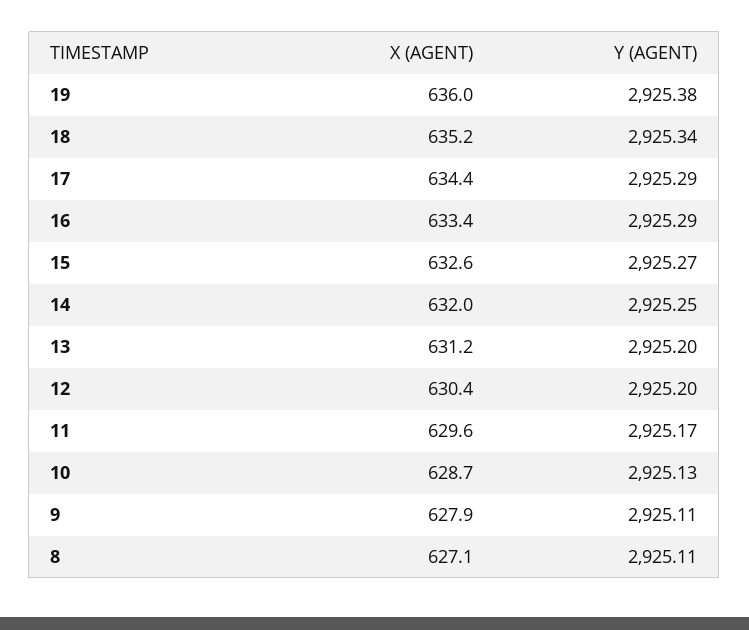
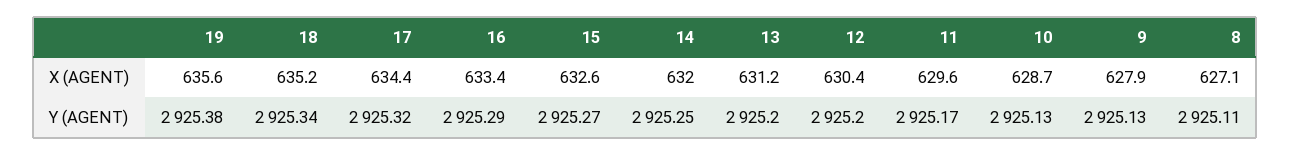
  {
    "X (AGENT)": {
-     "19": 636,
+     "19": 635.6,
      "18": 635.2,
      "17": 634.4,
      "16": 633.4,
      "15": 632.6,
      "14": 632,
      "13": 631.2,
      "12": 630.4,
      "11": 629.6,
      "10": 628.7,
      "9": 627.9,
      "8": 627.1
    },
    "Y (AGENT)": {
      "19": 2925.38,
      "18": 2925.34,
-     "17": 2925.29,
+     "17": 2925.32,
      "16": 2925.29,
      "15": 2925.27,
      "14": 2925.25,
      "13": 2925.2,
      "12": 2925.2,
      "11": 2925.17,
      "10": 2925.13,
-     "9": 2925.11,
+     "9": 2925.13,
      "8": 2925.11
    }
  }

